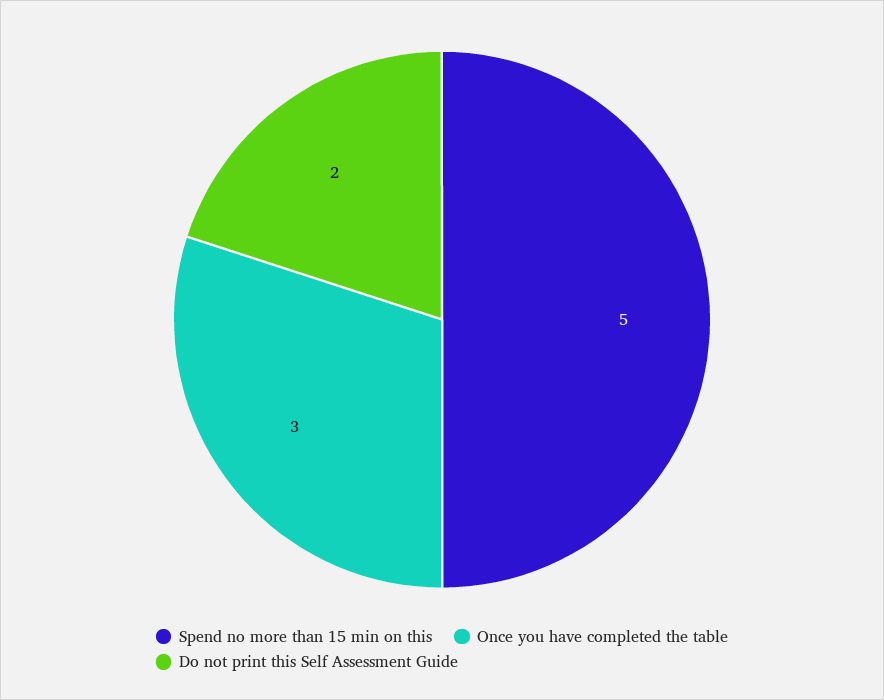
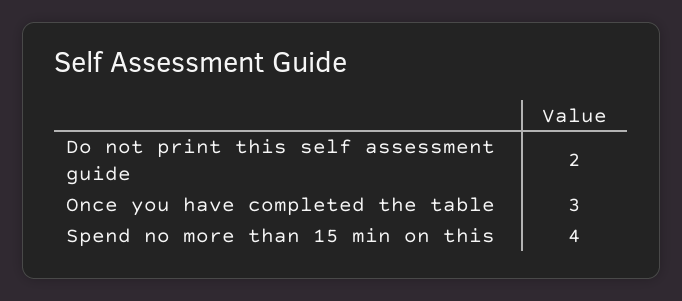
  {
-   "Spend no more than 15 min on this": 5,
+   "Spend no more than 15 min on this": 4,
    "Once you have completed the table": 3,
    "Do not print this Self Assessment Guide": 2
  }

